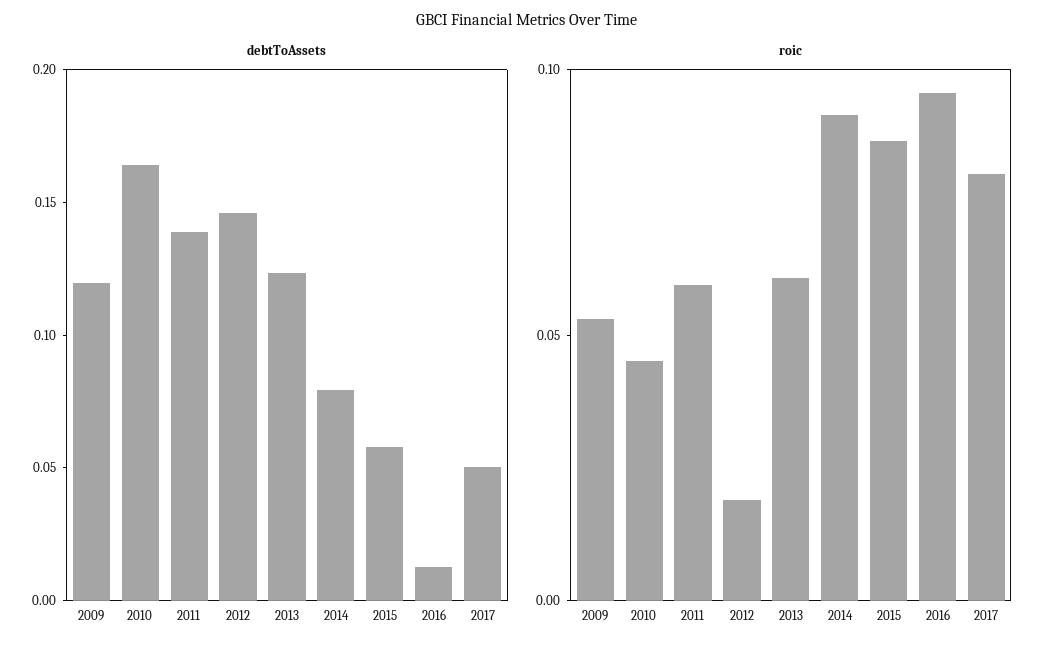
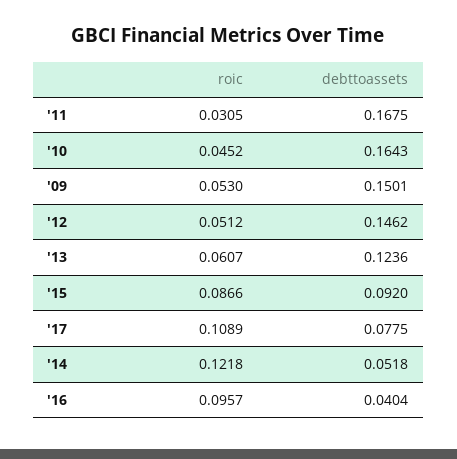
  {
    "debtToAssets": {
-     "2009": 0.12,
+     "2009": 0.1501,
      "2010": 0.1643,
-     "2011": 0.14,
+     "2011": 0.1675,
      "2012": 0.1462,
      "2013": 0.1236,
-     "2014": 0.08,
+     "2014": 0.0518,
-     "2015": 0.06,
+     "2015": 0.092,
-     "2016": 0.01,
+     "2016": 0.0404,
-     "2017": 0.05
+     "2017": 0.0775
    },
    "roic": {
      "2009": 0.053,
      "2010": 0.0452,
-     "2011": 0.06,
+     "2011": 0.0305,
-     "2012": 0.02,
+     "2012": 0.0512,
      "2013": 0.0607,
-     "2014": 0.09,
+     "2014": 0.1218,
      "2015": 0.0866,
      "2016": 0.0957,
-     "2017": 0.08
+     "2017": 0.1089
    }
  }

